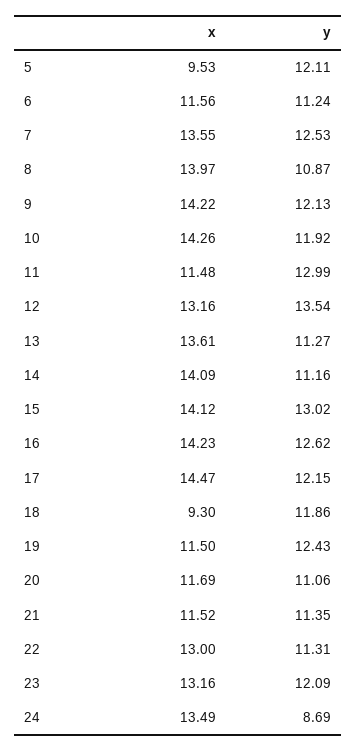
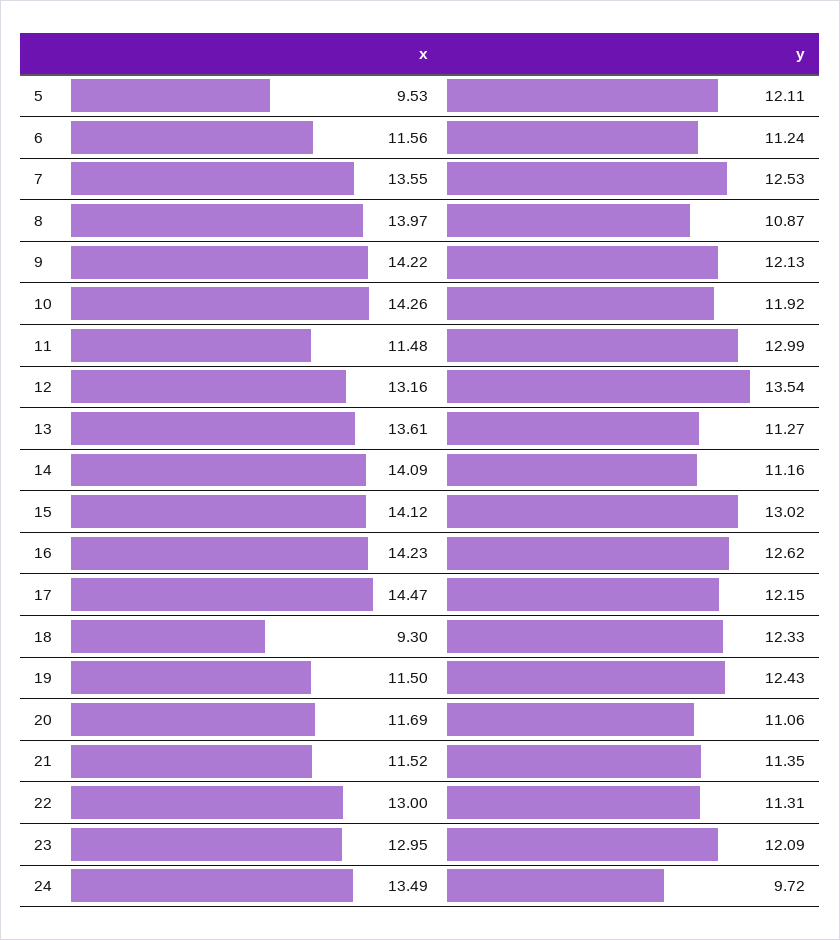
  {
    "x": {
      "5": 9.53,
      "6": 11.56,
      "7": 13.55,
      "8": 13.97,
      "9": 14.22,
      "10": 14.26,
      "11": 11.48,
      "12": 13.16,
      "13": 13.61,
      "14": 14.09,
      "15": 14.12,
      "16": 14.23,
      "17": 14.47,
      "18": 9.3,
      "19": 11.5,
      "20": 11.69,
      "21": 11.52,
      "22": 13,
-     "23": 13.16,
+     "23": 12.95,
      "24": 13.49
    },
    "y": {
      "5": 12.11,
      "6": 11.24,
      "7": 12.53,
      "8": 10.87,
      "9": 12.13,
      "10": 11.92,
      "11": 12.99,
      "12": 13.54,
      "13": 11.27,
      "14": 11.16,
      "15": 13.02,
      "16": 12.62,
      "17": 12.15,
-     "18": 11.86,
+     "18": 12.33,
      "19": 12.43,
      "20": 11.06,
      "21": 11.35,
      "22": 11.31,
      "23": 12.09,
-     "24": 8.69
+     "24": 9.72
    }
  }

